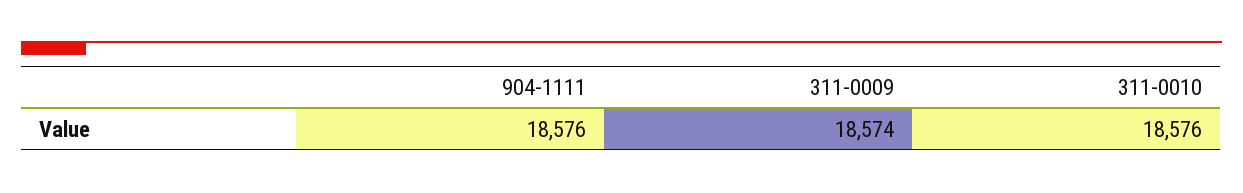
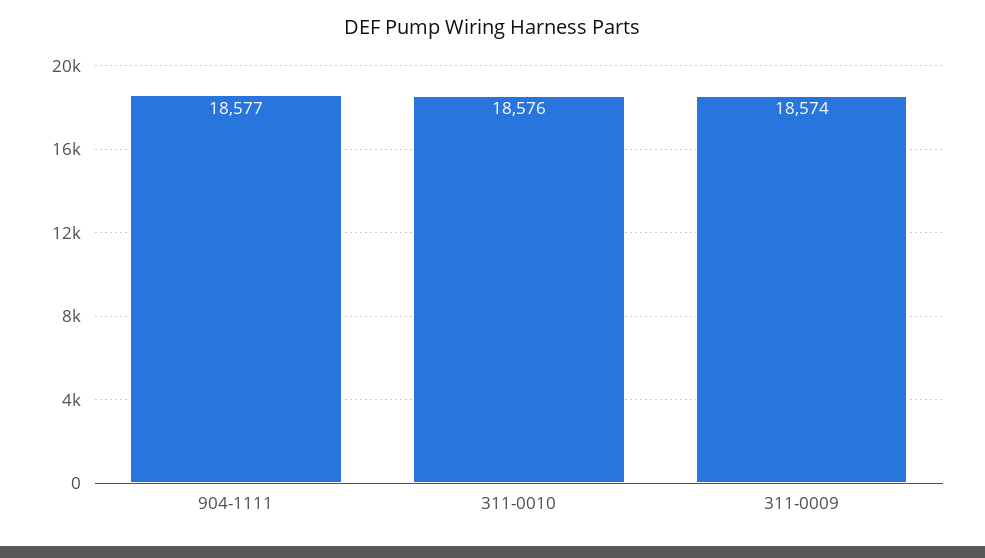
  {
-   "904-1111": 18576,
+   "904-1111": 18577,
    "311-0009": 18574,
    "311-0010": 18576
  }

